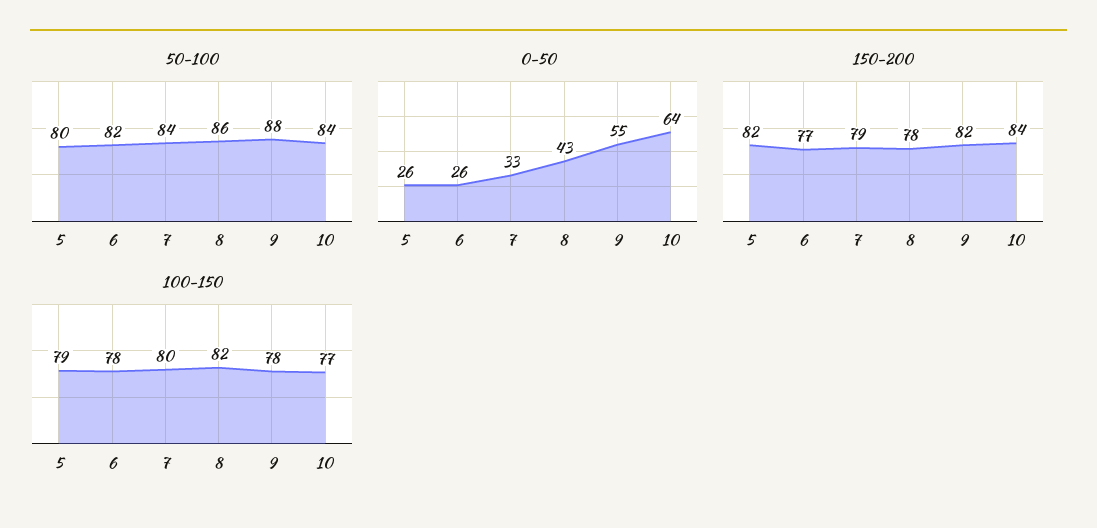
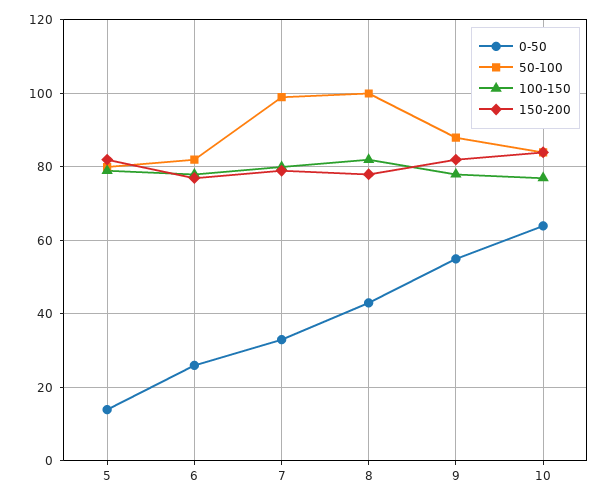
  {
    "50-100": {
      "5": 80,
      "6": 82,
-     "7": 84,
+     "7": 100,
-     "8": 86,
+     "8": 100,
      "9": 88,
      "10": 84
    },
    "0-50": {
-     "5": 26,
+     "5": 15,
      "6": 26,
      "7": 33,
      "8": 43,
      "9": 55,
      "10": 64
    },
    "150-200": {
      "5": 82,
      "6": 77,
      "7": 79,
      "8": 78,
      "9": 82,
      "10": 84
    },
    "100-150": {
      "5": 79,
      "6": 78,
      "7": 80,
      "8": 82,
      "9": 78,
      "10": 77
    }
  }

